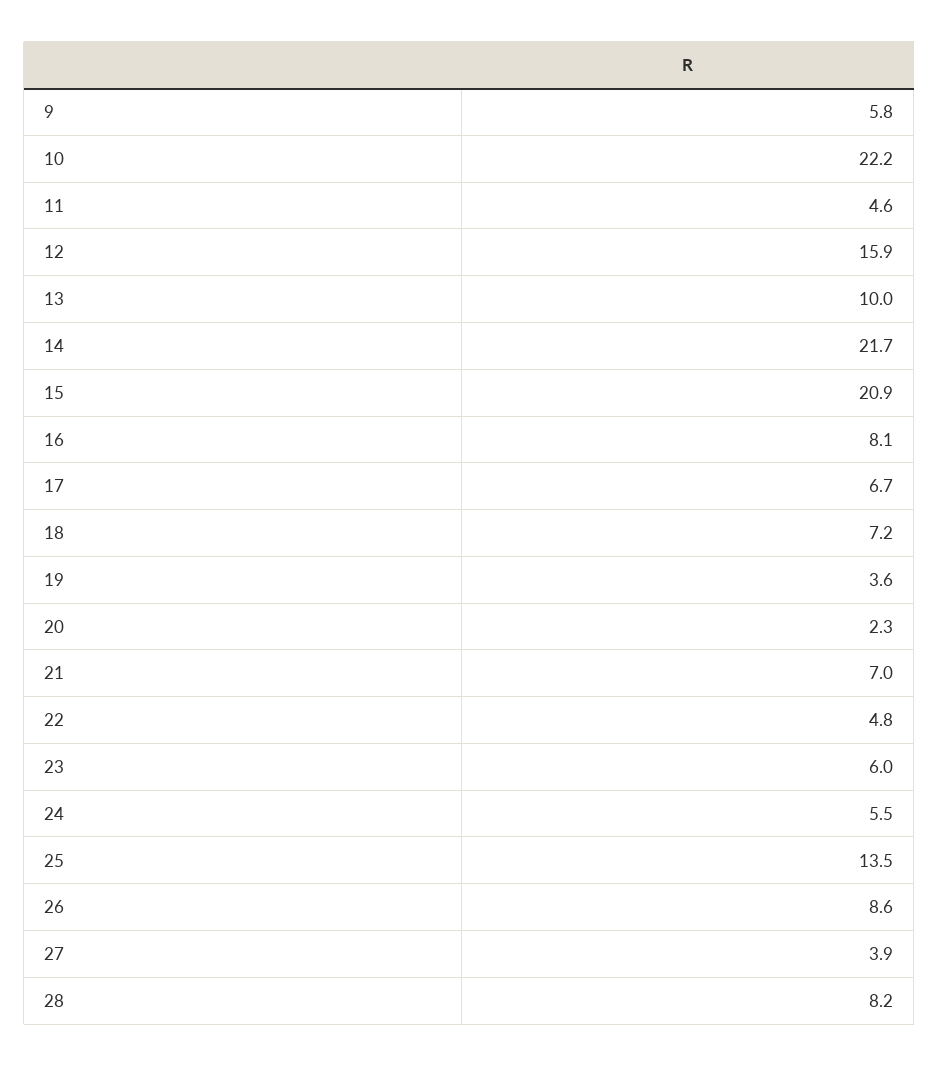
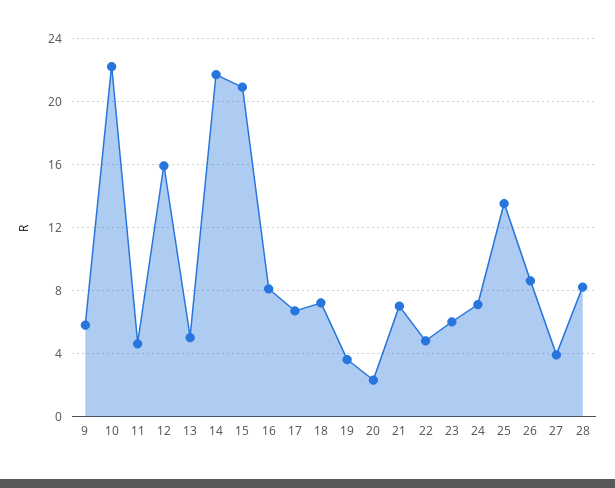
  {
    "9": 5.8,
    "10": 22.2,
    "11": 4.6,
    "12": 15.9,
-   "13": 10,
+   "13": 5,
    "14": 21.7,
    "15": 20.9,
    "16": 8.1,
    "17": 6.7,
    "18": 7.2,
    "19": 3.6,
    "20": 2.3,
    "21": 7,
    "22": 4.8,
    "23": 6,
-   "24": 5.5,
+   "24": 7,
    "25": 13.5,
    "26": 8.6,
    "27": 3.9,
    "28": 8.2
  }

